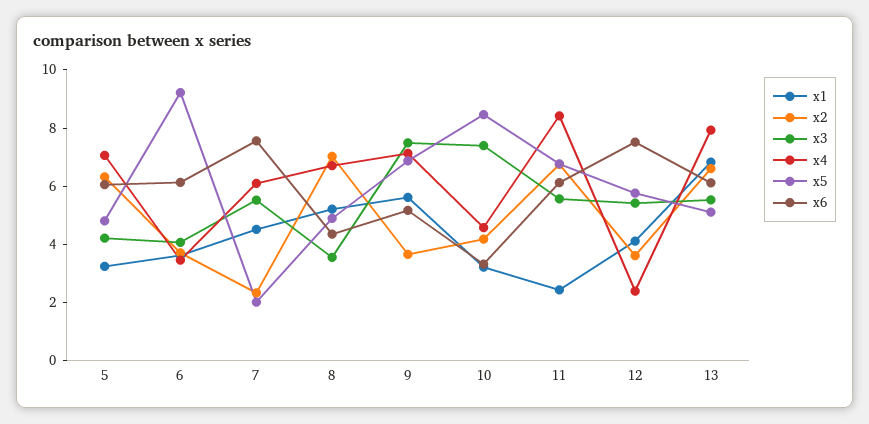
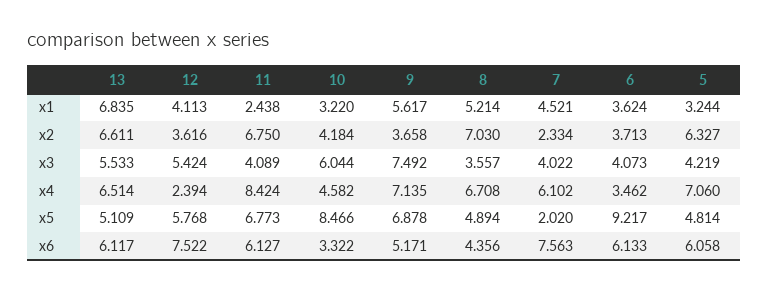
  {
    "x1": {
      "5": 3.244,
      "6": 3.624,
      "7": 4.521,
      "8": 5.214,
      "9": 5.617,
      "10": 3.22,
      "11": 2.438,
      "12": 4.113,
      "13": 6.835
    },
    "x2": {
      "5": 6.327,
      "6": 3.713,
      "7": 2.334,
      "8": 7.03,
      "9": 3.658,
      "10": 4.184,
      "11": 6.75,
      "12": 3.616,
      "13": 6.611
    },
    "x3": {
      "5": 4.219,
      "6": 4.073,
-     "7": 5.5,
+     "7": 4.022,
      "8": 3.557,
      "9": 7.492,
-     "10": 7.5,
+     "10": 6.044,
-     "11": 5.5,
+     "11": 4.089,
      "12": 5.424,
      "13": 5.533
    },
    "x4": {
      "5": 7.06,
      "6": 3.462,
      "7": 6.102,
      "8": 6.708,
      "9": 7.135,
      "10": 4.582,
      "11": 8.424,
      "12": 2.394,
-     "13": 8
+     "13": 6.514
    },
    "x5": {
      "5": 4.814,
      "6": 9.217,
      "7": 2.02,
      "8": 4.894,
      "9": 6.878,
      "10": 8.466,
      "11": 6.773,
      "12": 5.768,
      "13": 5.109
    },
    "x6": {
      "5": 6.058,
      "6": 6.133,
      "7": 7.563,
      "8": 4.356,
      "9": 5.171,
      "10": 3.322,
      "11": 6.127,
      "12": 7.522,
      "13": 6.117
    }
  }

